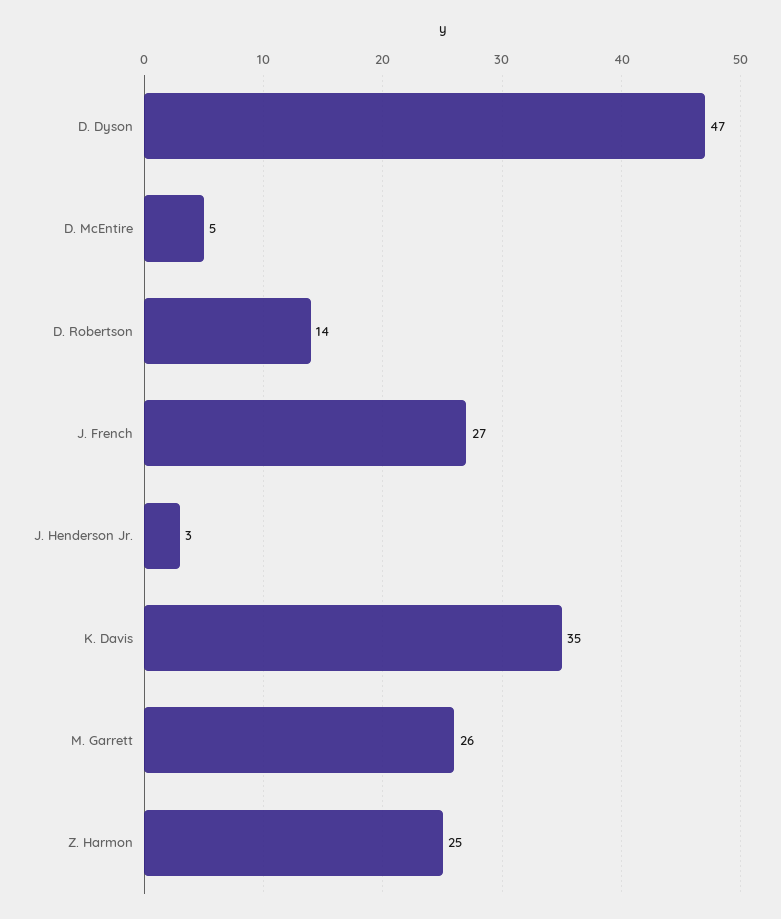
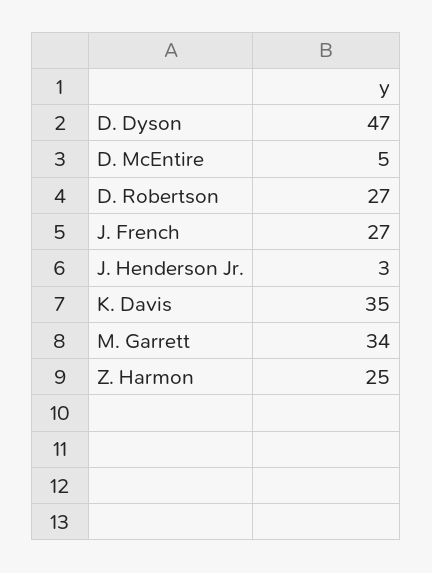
  {
    "D. Dyson": 47,
    "D. McEntire": 5,
-   "D. Robertson": 14,
+   "D. Robertson": 27,
    "J. French": 27,
    "J. Henderson Jr.": 3,
    "K. Davis": 35,
-   "M. Garrett": 26,
+   "M. Garrett": 34,
    "Z. Harmon": 25
  }

